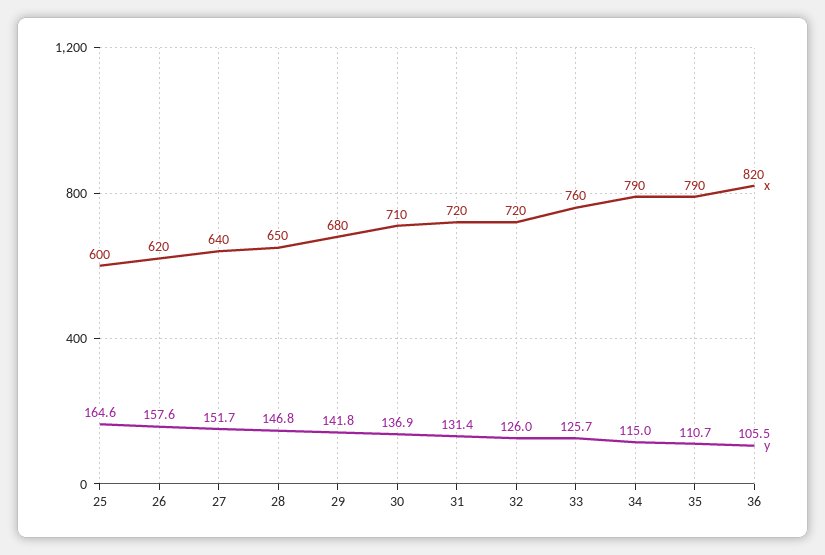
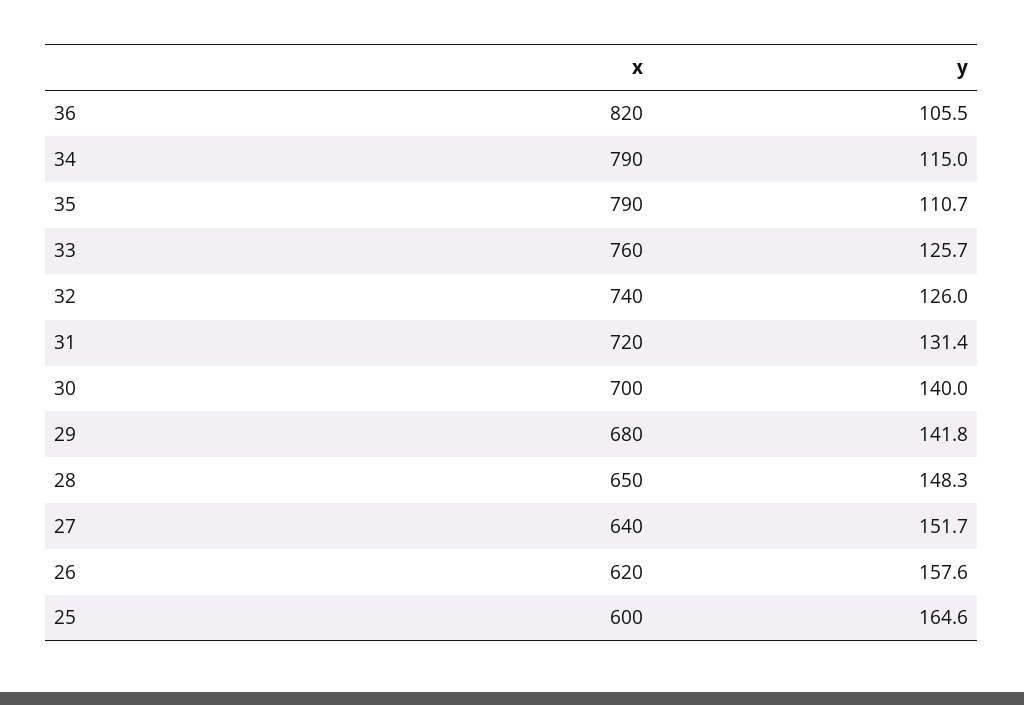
  {
    "x": {
      "25": 600,
      "26": 620,
      "27": 640,
      "28": 650,
      "29": 680,
-     "30": 710,
+     "30": 700,
      "31": 720,
-     "32": 720,
+     "32": 740,
      "33": 760,
      "34": 790,
      "35": 790,
      "36": 820
    },
    "y": {
      "25": 164.6,
      "26": 157.6,
      "27": 151.7,
-     "28": 146.8,
+     "28": 148.3,
      "29": 141.8,
-     "30": 136.9,
+     "30": 140,
      "31": 131.4,
      "32": 126,
      "33": 125.7,
      "34": 115,
      "35": 110.7,
      "36": 105.5
    }
  }

